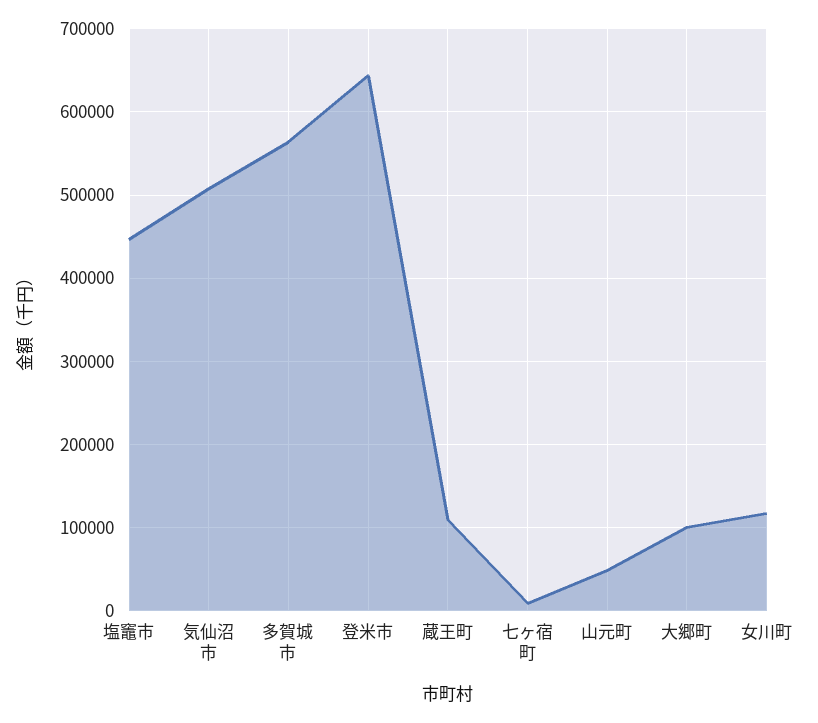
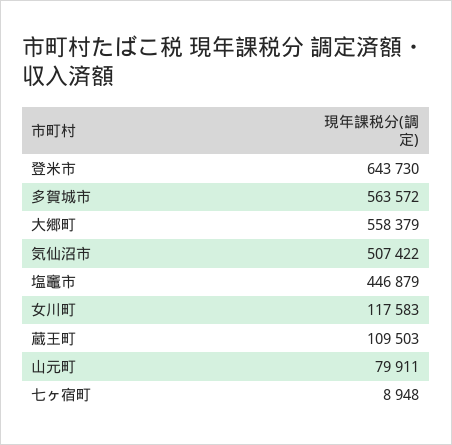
  {
    "塩竈市": 446879,
    "気仙沼市": 507422,
    "多賀城市": 563572,
    "登米市": 643730,
    "蔵王町": 109503,
    "七ヶ宿町": 8948,
-   "山元町": 50000,
+   "山元町": 79911,
-   "大郷町": 100000,
+   "大郷町": 558379,
    "女川町": 117583
  }

